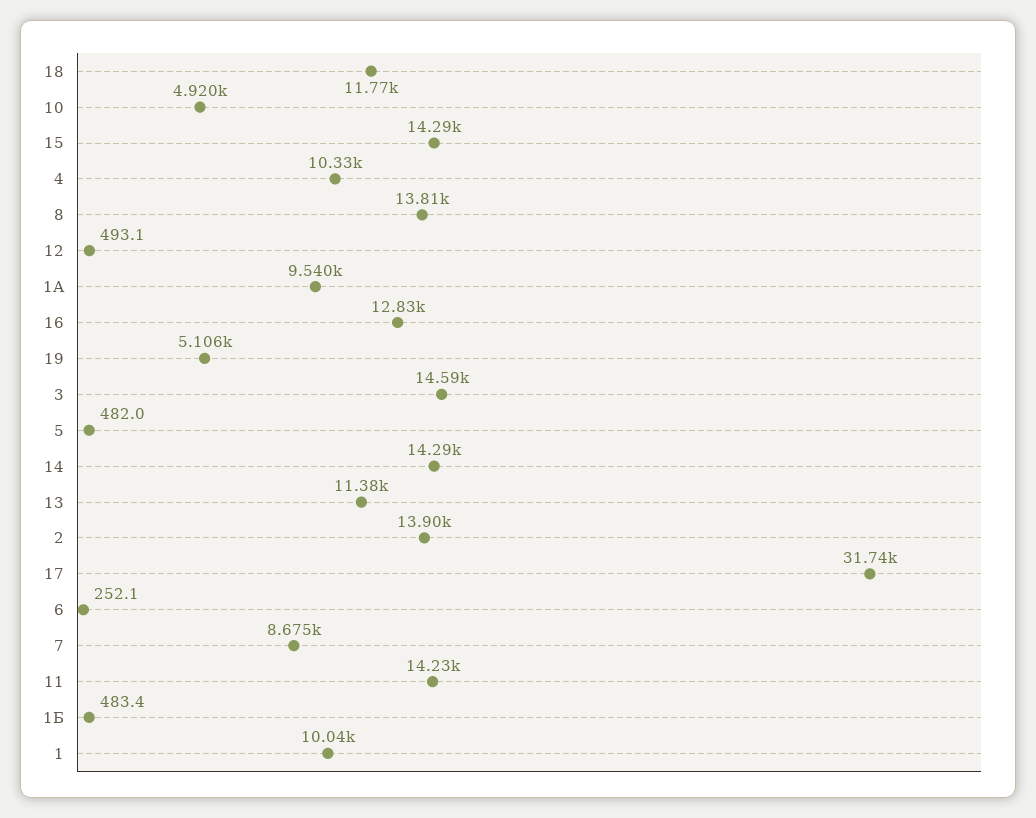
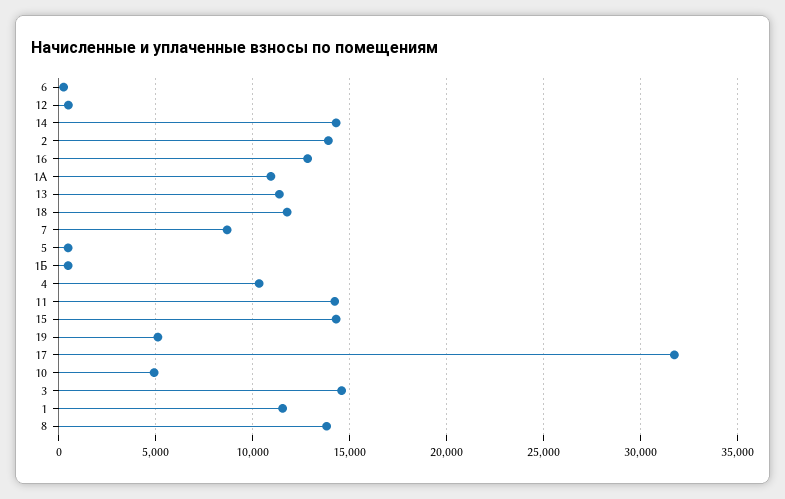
  {
    "18": 11770,
    "10": 4920,
    "15": 14290,
    "4": 10330,
    "8": 13810,
    "12": 493.1,
-   "1А": 9540,
+   "1А": 11000,
    "16": 12830,
    "19": 5106,
    "3": 14590,
    "5": 482,
    "14": 14290,
    "13": 11380,
    "2": 13900,
    "17": 31740,
    "6": 252.1,
    "7": 8675,
    "11": 14230,
    "1Б": 483.4,
-   "1": 10040
+   "1": 11500
  }

